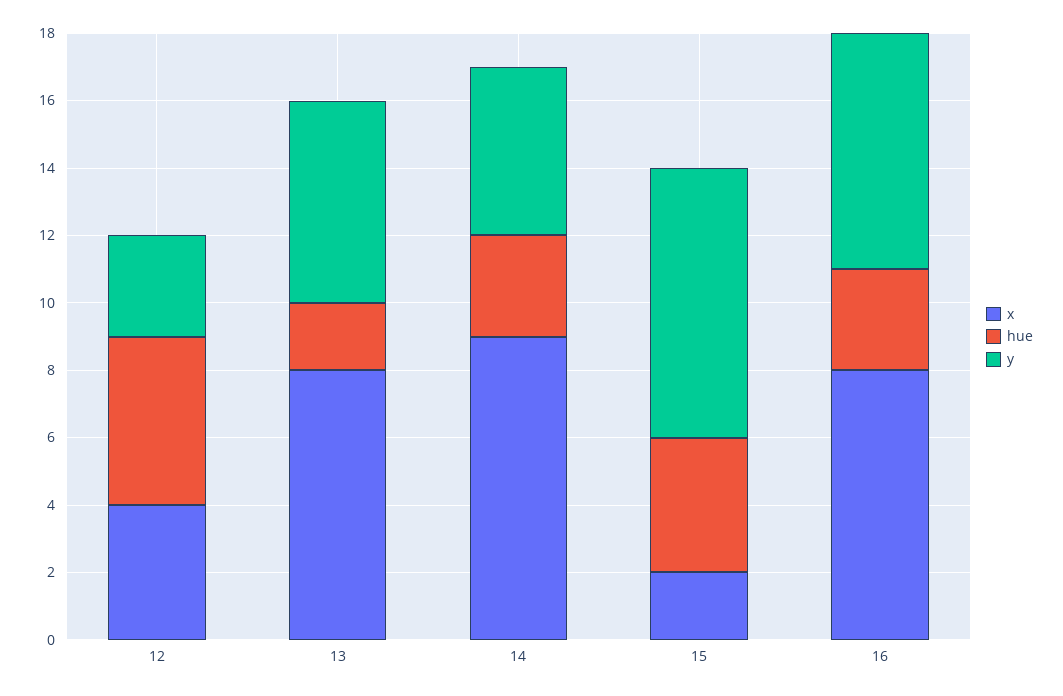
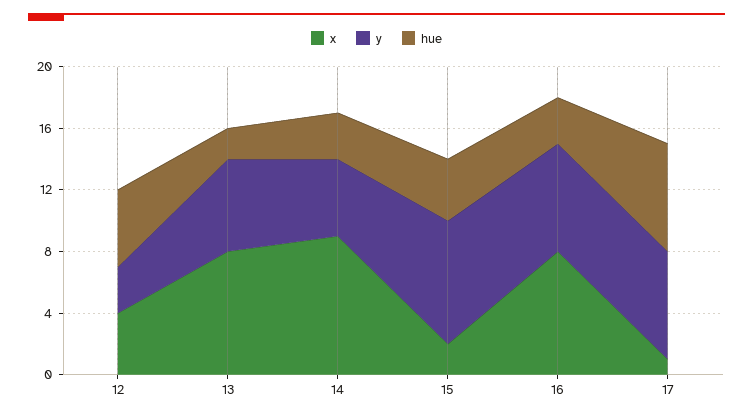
  {
    "x": {
      "12": 4,
      "13": 8,
      "14": 9,
      "15": 2,
-     "16": 8
+     "16": 8,
+     "17": 1
    },
    "hue": {
      "12": 5,
      "13": 2,
      "14": 3,
      "15": 4,
-     "16": 3
+     "16": 3,
+     "17": 7
    },
    "y": {
      "12": 3,
      "13": 6,
      "14": 5,
      "15": 8,
-     "16": 7
+     "16": 7,
+     "17": 7
    }
  }

